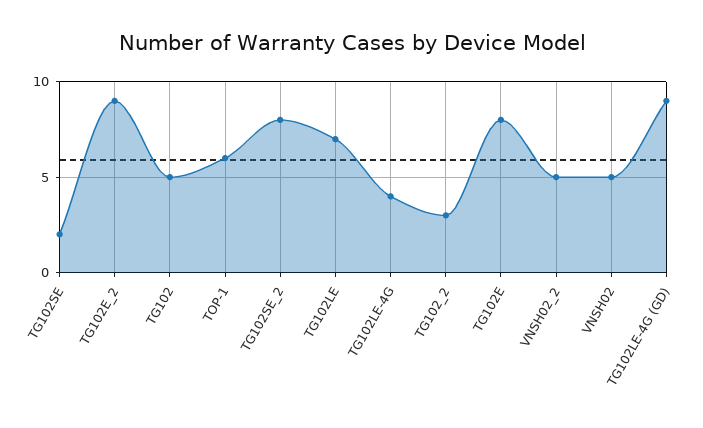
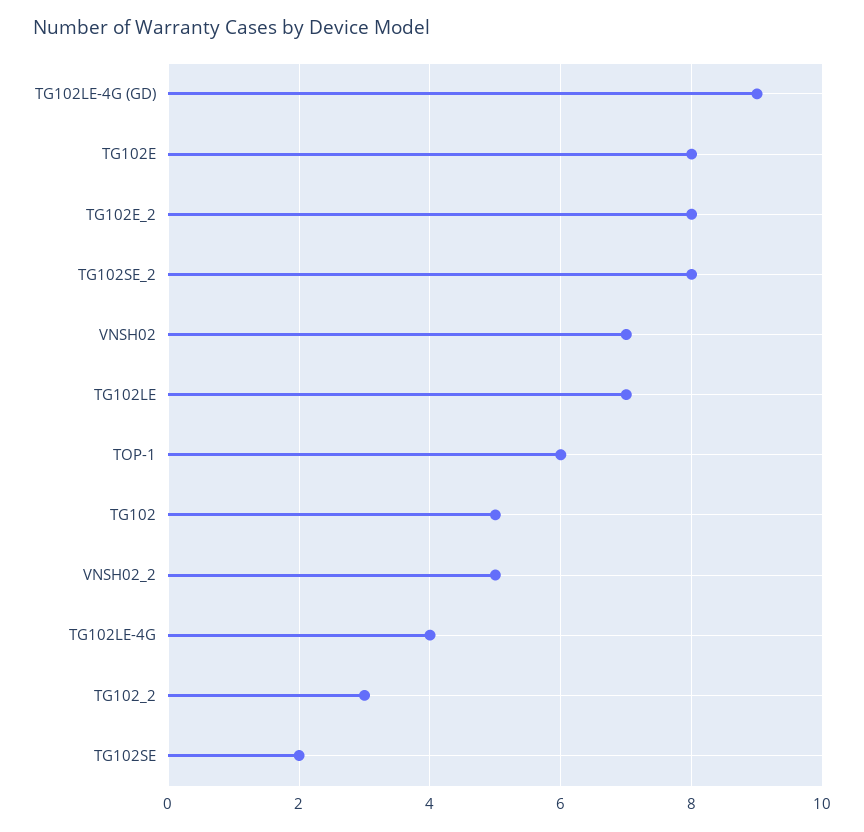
  {
    "TG102SE": 2,
-   "TG102E_2": 9,
+   "TG102E_2": 8,
    "TG102": 5,
    "TOP-1": 6,
    "TG102SE_2": 8,
    "TG102LE": 7,
    "TG102LE-4G": 4,
    "TG102_2": 3,
    "TG102E": 8,
    "VNSH02_2": 5,
-   "VNSH02": 5,
+   "VNSH02": 7,
    "TG102LE-4G (GD)": 9
  }

